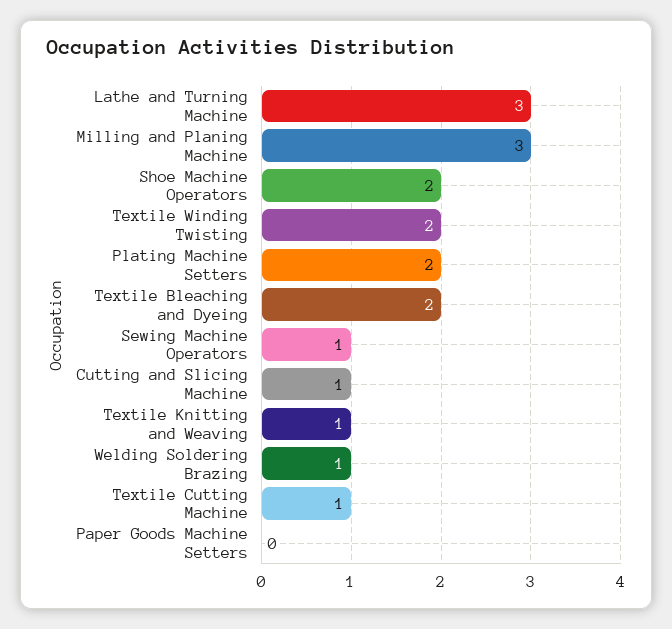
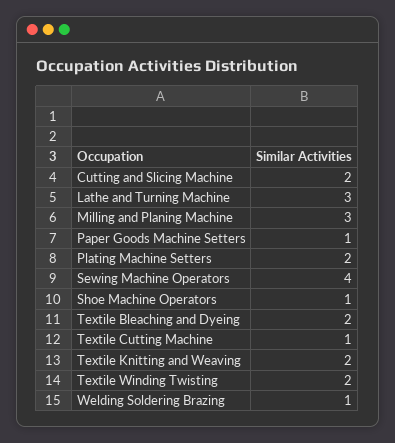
  {
    "Lathe and Turning Machine": 3,
    "Milling and Planing Machine": 3,
-   "Shoe Machine Operators": 2,
+   "Shoe Machine Operators": 1,
    "Textile Winding Twisting": 2,
    "Plating Machine Setters": 2,
    "Textile Bleaching and Dyeing": 2,
-   "Sewing Machine Operators": 1,
+   "Sewing Machine Operators": 4,
-   "Cutting and Slicing Machine": 1,
+   "Cutting and Slicing Machine": 2,
-   "Textile Knitting and Weaving": 1,
+   "Textile Knitting and Weaving": 2,
    "Welding Soldering Brazing": 1,
    "Textile Cutting Machine": 1,
-   "Paper Goods Machine Setters": 0
+   "Paper Goods Machine Setters": 1
  }

